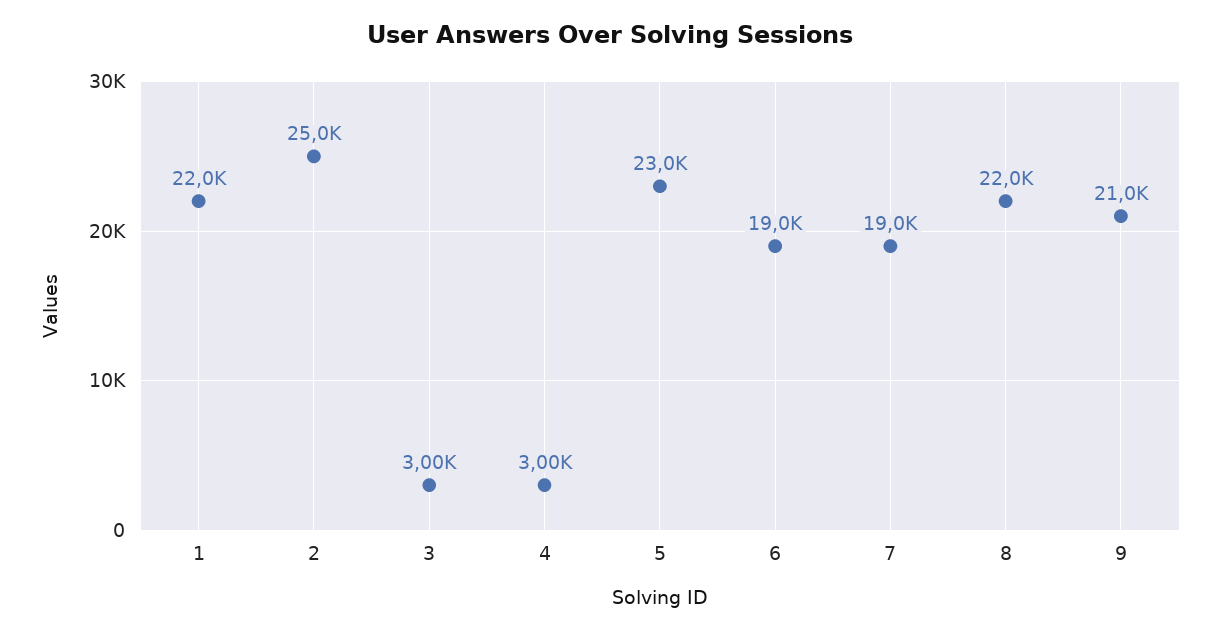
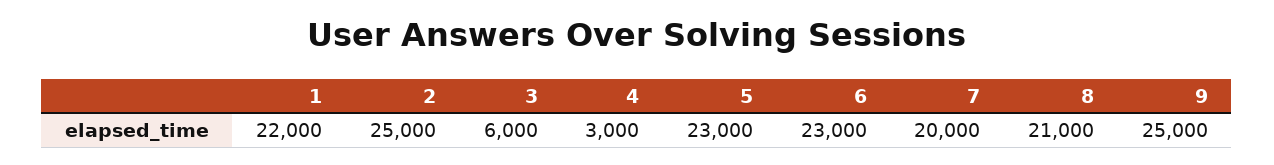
  {
    "1": 22000,
    "2": 25000,
-   "3": 3000,
+   "3": 6000,
    "4": 3000,
    "5": 23000,
-   "6": 19000,
+   "6": 23000,
-   "7": 19000,
+   "7": 20000,
-   "8": 22000,
+   "8": 21000,
-   "9": 21000
+   "9": 25000
  }

